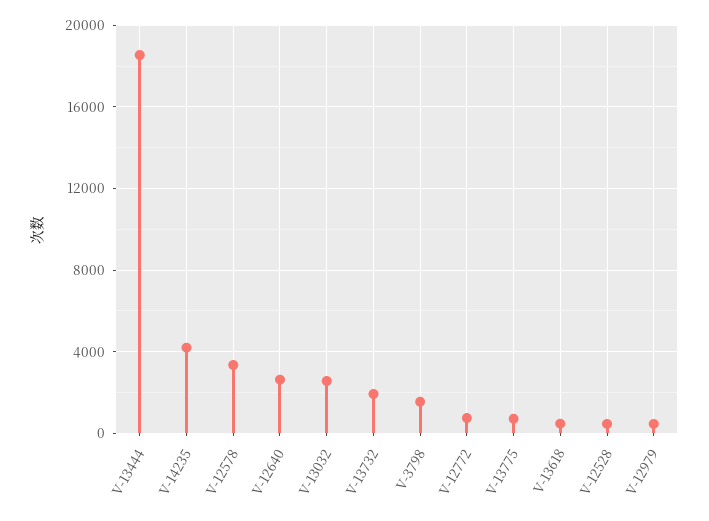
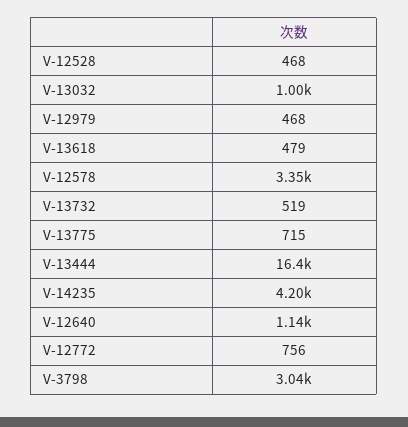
  {
-   "V-13444": 18500,
+   "V-13444": 16400,
    "V-14235": 4200,
    "V-12578": 3350,
-   "V-12640": 2500,
+   "V-12640": 1140,
-   "V-13032": 2500,
+   "V-13032": 1000,
-   "V-13732": 2000,
+   "V-13732": 519,
-   "V-3798": 1500,
+   "V-3798": 3040,
    "V-12772": 756,
    "V-13775": 715,
    "V-13618": 479,
    "V-12528": 468,
    "V-12979": 468
  }

